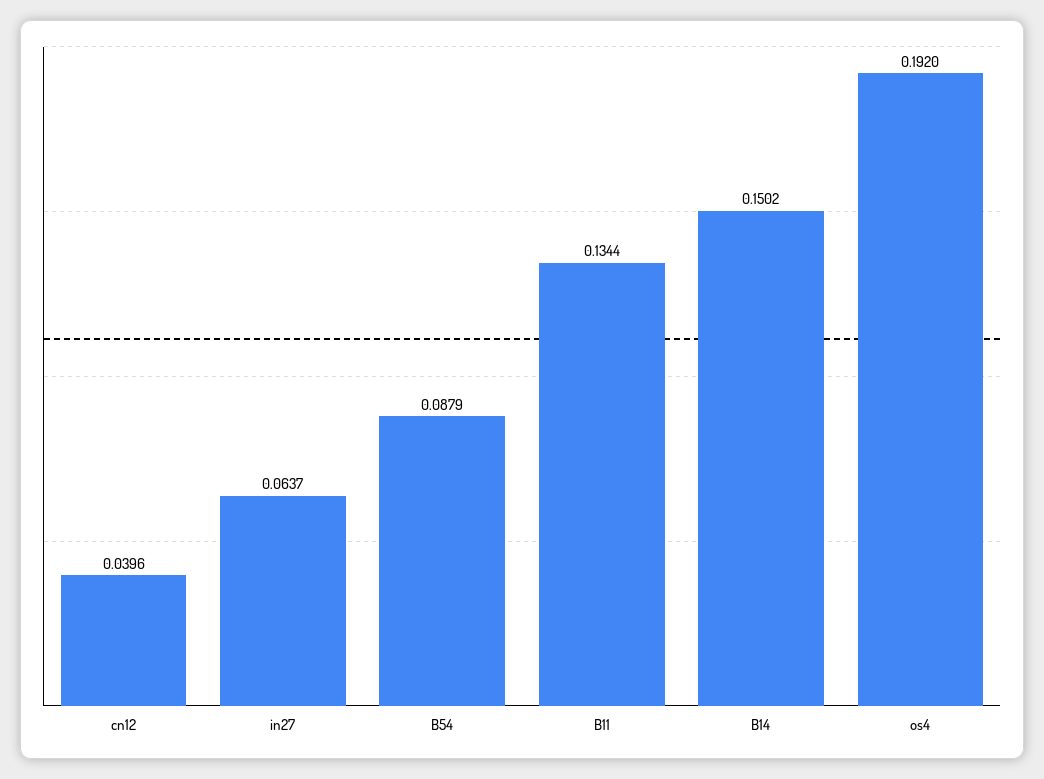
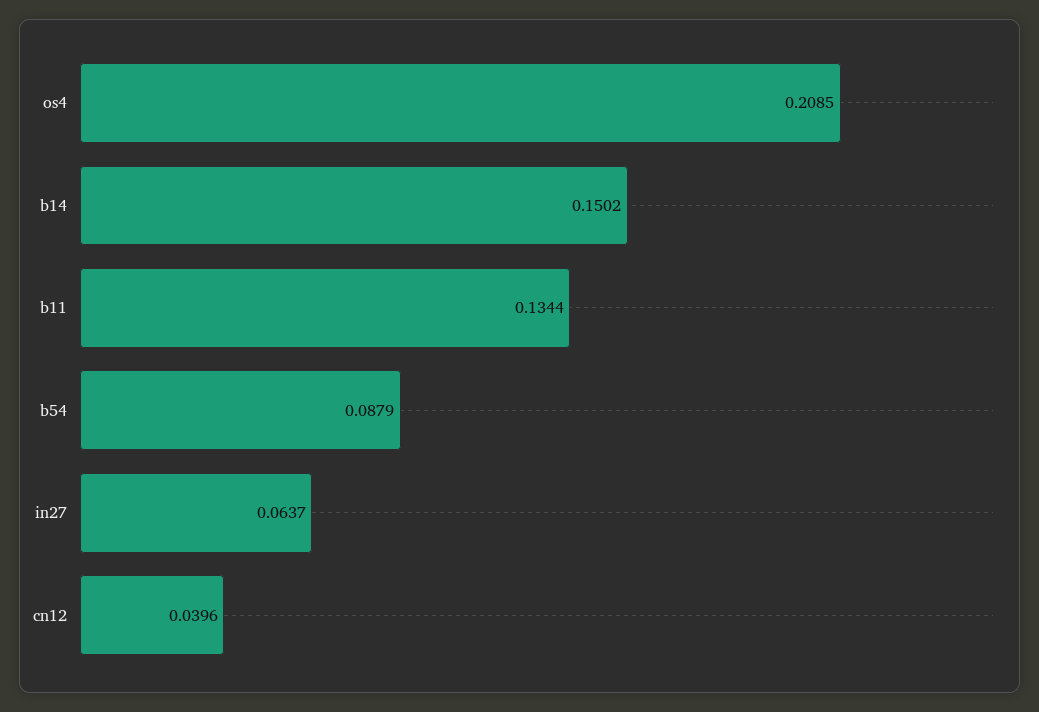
  {
    "cn12": 0.0396,
    "in27": 0.0637,
    "B54": 0.0879,
    "B11": 0.1344,
    "B14": 0.1502,
-   "os4": 0.192
+   "os4": 0.2085
  }

